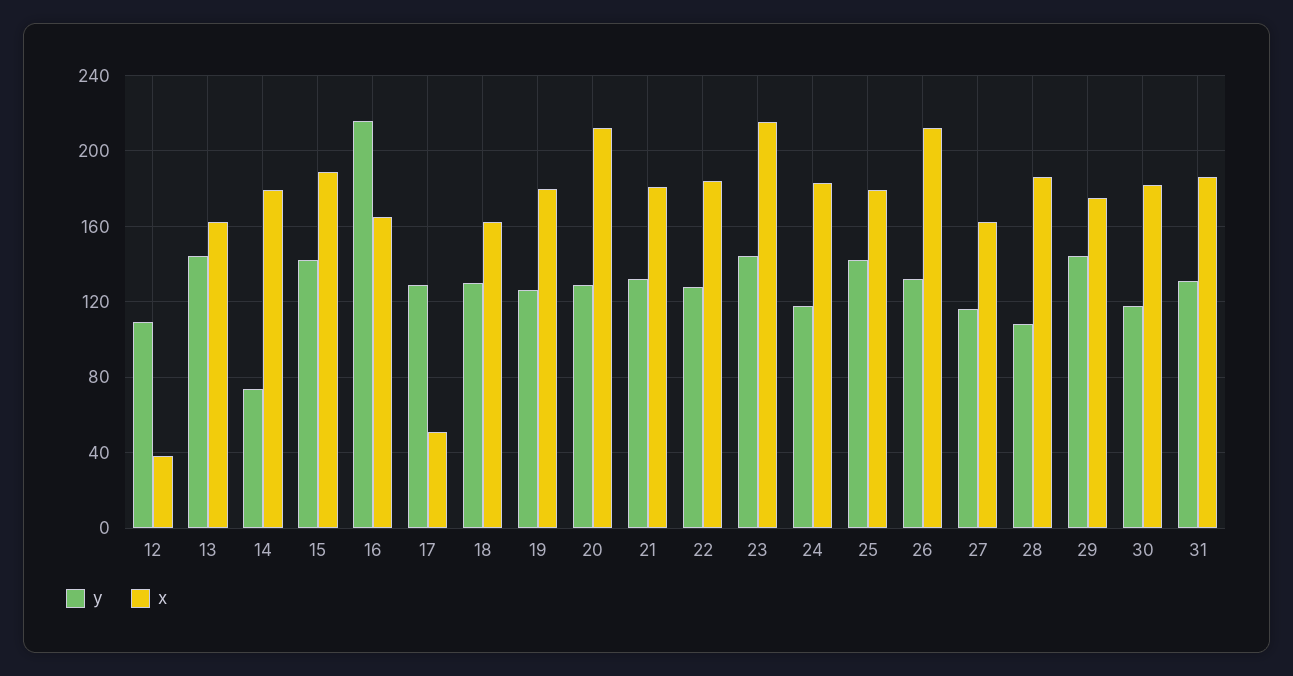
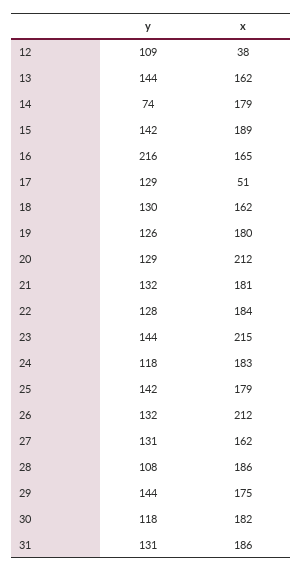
  {
    "y": {
      "12": 109,
      "13": 144,
      "14": 74,
      "15": 142,
      "16": 216,
      "17": 129,
      "18": 130,
      "19": 126,
      "20": 129,
      "21": 132,
      "22": 128,
      "23": 144,
      "24": 118,
      "25": 142,
      "26": 132,
-     "27": 115,
+     "27": 131,
      "28": 108,
      "29": 144,
      "30": 118,
      "31": 131
    },
    "x": {
      "12": 38,
      "13": 162,
      "14": 179,
      "15": 189,
      "16": 165,
      "17": 51,
      "18": 162,
      "19": 180,
      "20": 212,
      "21": 181,
      "22": 184,
      "23": 215,
      "24": 183,
      "25": 179,
      "26": 212,
      "27": 162,
      "28": 186,
      "29": 175,
      "30": 182,
      "31": 186
    }
  }

